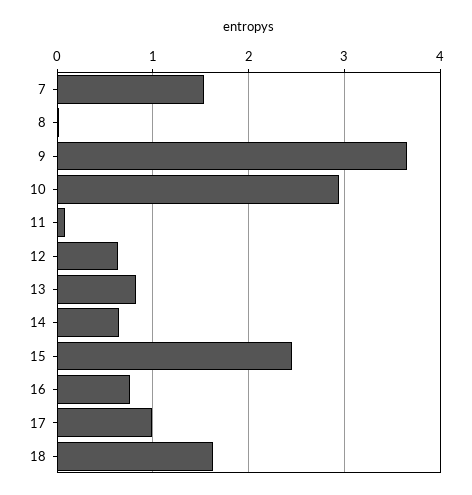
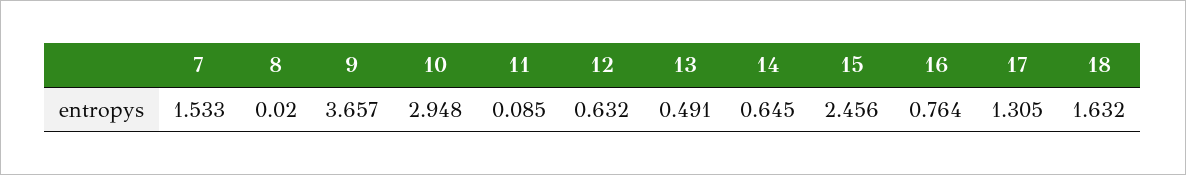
  {
    "7": 1.533,
    "8": 0.02,
    "9": 3.657,
    "10": 2.948,
    "11": 0.085,
    "12": 0.632,
-   "13": 0.8,
+   "13": 0.491,
    "14": 0.645,
    "15": 2.456,
    "16": 0.764,
-   "17": 1,
+   "17": 1.305,
    "18": 1.632
  }

